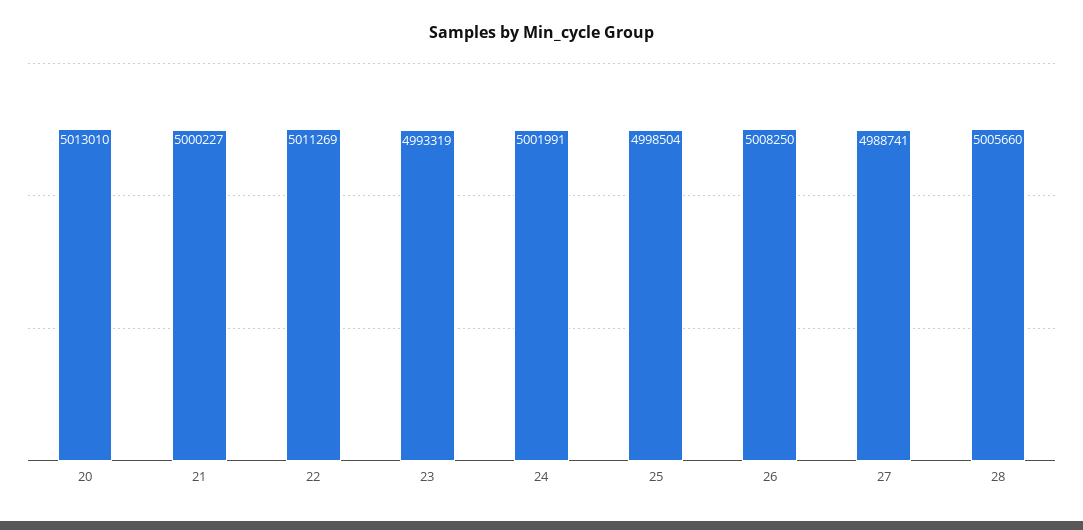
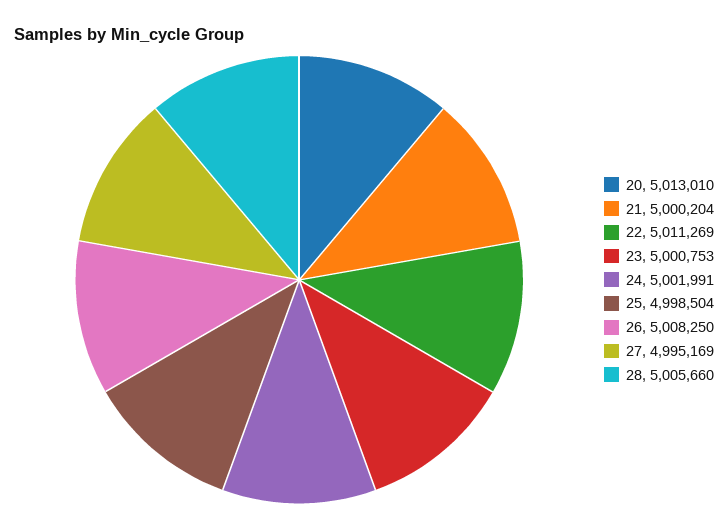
  {
    "20": 5013010,
-   "21": 5000227,
+   "21": 5000204,
    "22": 5011269,
-   "23": 4993319,
+   "23": 5000753,
    "24": 5001991,
    "25": 4998504,
    "26": 5008250,
-   "27": 4988741,
+   "27": 4995169,
    "28": 5005660
  }

